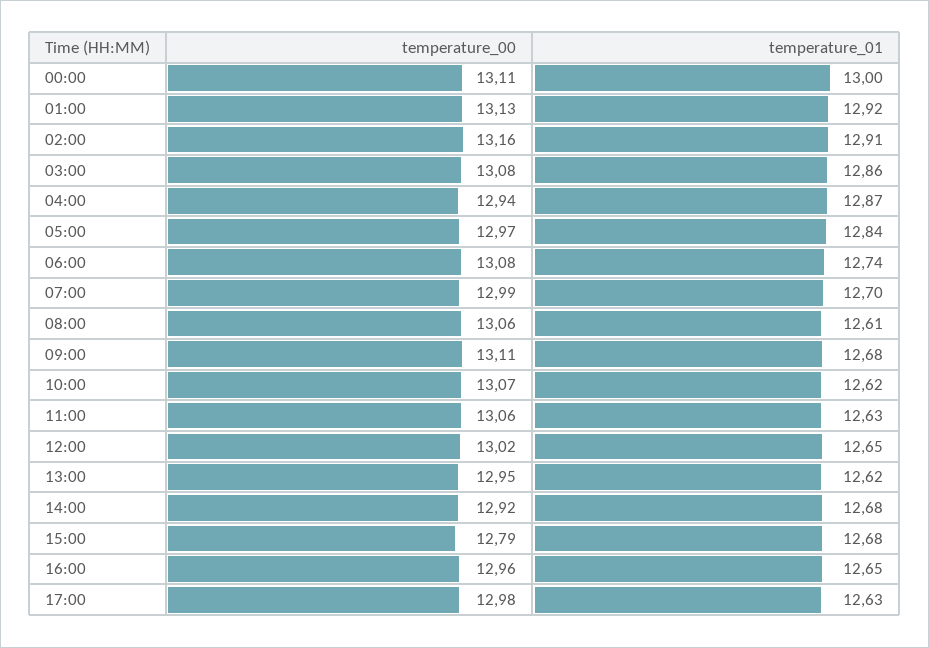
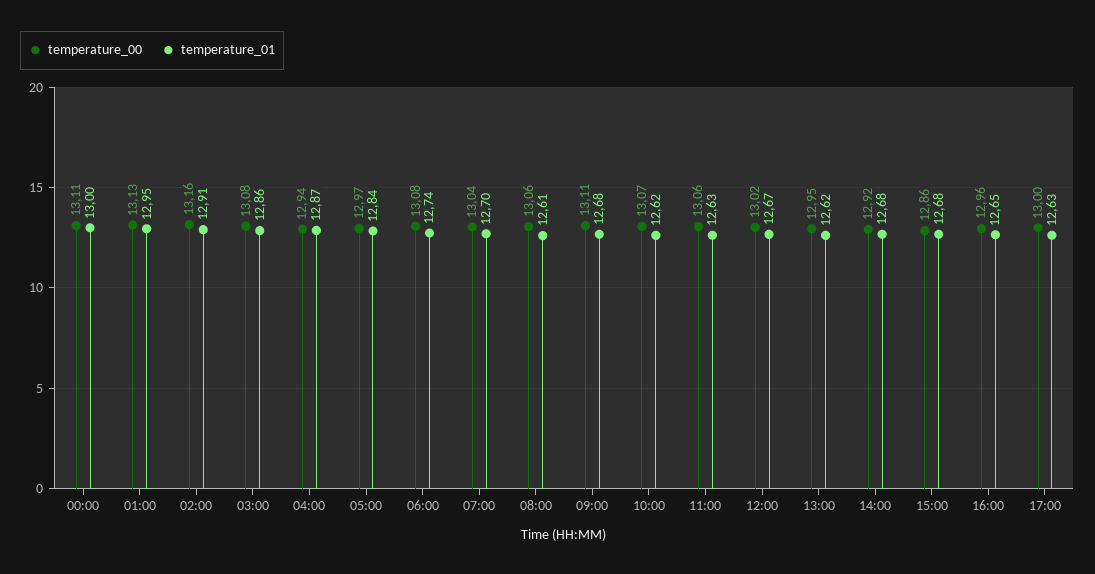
  {
    "temperature_00": {
      "00:00": 13.11,
      "01:00": 13.13,
      "02:00": 13.16,
      "03:00": 13.08,
      "04:00": 12.94,
      "05:00": 12.97,
      "06:00": 13.08,
-     "07:00": 12.99,
+     "07:00": 13.04,
      "08:00": 13.06,
      "09:00": 13.11,
      "10:00": 13.07,
      "11:00": 13.06,
      "12:00": 13.02,
      "13:00": 12.95,
      "14:00": 12.92,
-     "15:00": 12.79,
+     "15:00": 12.86,
      "16:00": 12.96,
-     "17:00": 12.98
+     "17:00": 13
    },
    "temperature_01": {
      "00:00": 13,
-     "01:00": 12.92,
+     "01:00": 12.95,
      "02:00": 12.91,
      "03:00": 12.86,
      "04:00": 12.87,
      "05:00": 12.84,
      "06:00": 12.74,
      "07:00": 12.7,
      "08:00": 12.61,
      "09:00": 12.68,
      "10:00": 12.62,
      "11:00": 12.63,
-     "12:00": 12.65,
+     "12:00": 12.67,
      "13:00": 12.62,
      "14:00": 12.68,
      "15:00": 12.68,
      "16:00": 12.65,
      "17:00": 12.63
    }
  }

